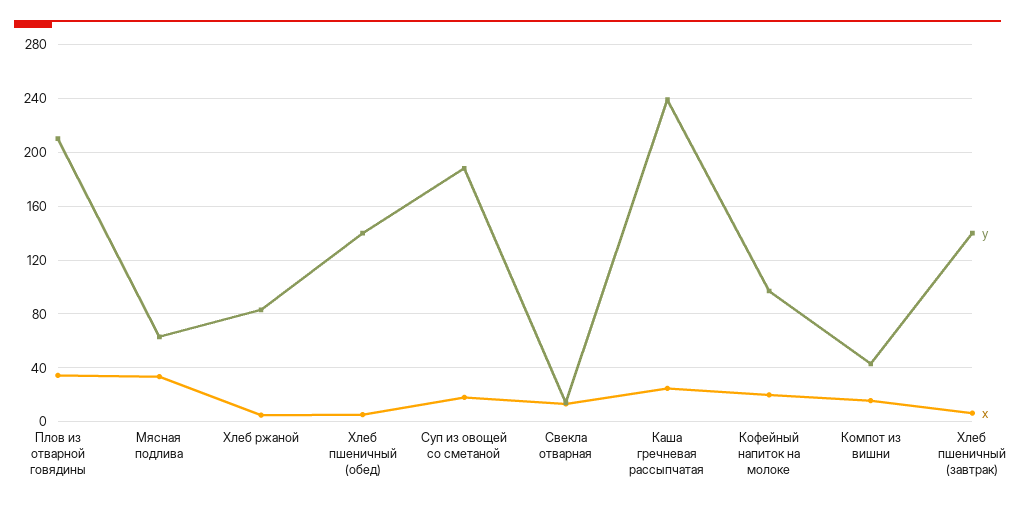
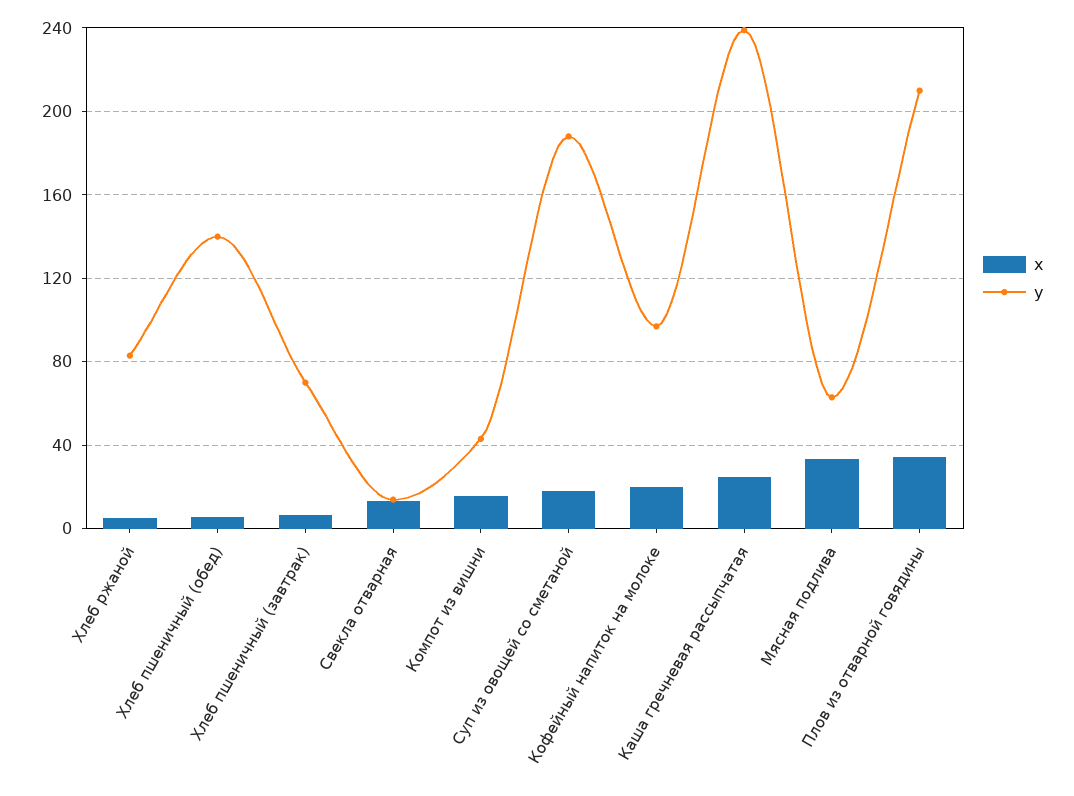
  {
    "y": {
      "Плов из отварной говядины": 210,
      "Мясная подлива": 65,
      "Хлеб ржаной": 85,
      "Хлеб пшеничный (обед)": 140,
      "Суп из овощей со сметаной": 190,
      "Свекла отварная": 15,
      "Каша гречневая рассыпчатая": 240,
      "Кофейный напиток на молоке": 95,
      "Компот из вишни": 45,
-     "Хлеб пшеничный (завтрак)": 140
+     "Хлеб пшеничный (завтрак)": 70
    },
    "x": {
      "Плов из отварной говядины": 35,
      "Мясная подлива": 35,
      "Хлеб ржаной": 5,
      "Хлеб пшеничный (обед)": 5,
      "Суп из овощей со сметаной": 20,
      "Свекла отварная": 15,
      "Каша гречневая рассыпчатая": 25,
      "Кофейный напиток на молоке": 20,
      "Компот из вишни": 15,
      "Хлеб пшеничный (завтрак)": 5
    }
  }

